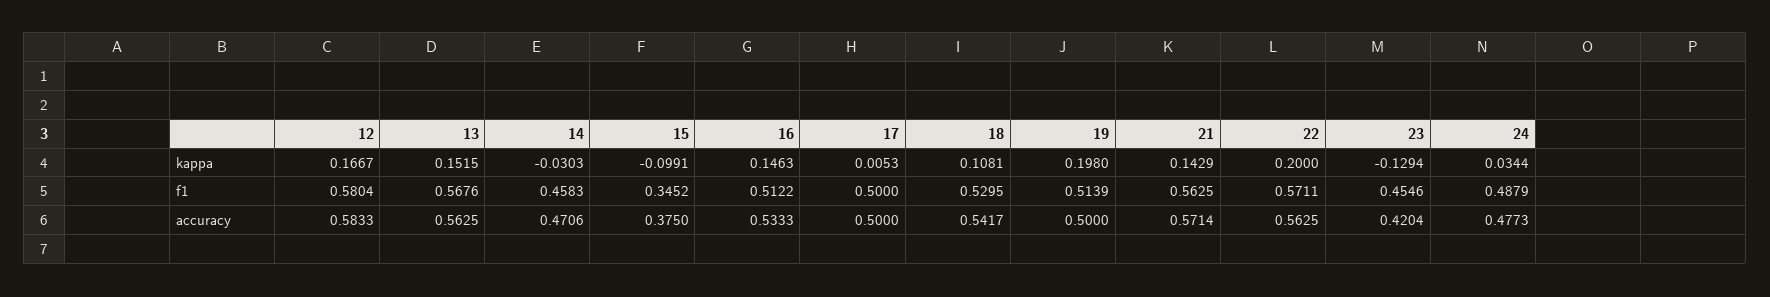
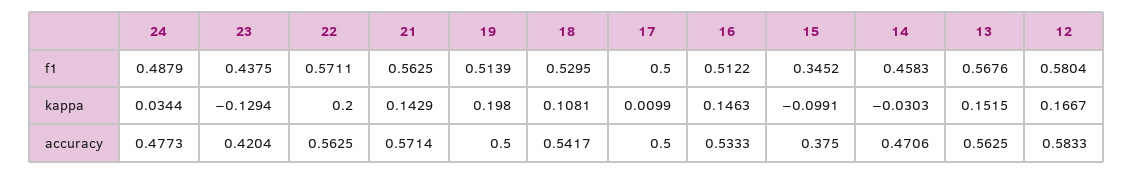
  {
    "12": {
      "kappa": 0.1667,
      "f1": 0.5804,
      "accuracy": 0.5833
    },
    "13": {
      "kappa": 0.1515,
      "f1": 0.5676,
      "accuracy": 0.5625
    },
    "14": {
      "kappa": -0.0303,
      "f1": 0.4583,
      "accuracy": 0.4706
    },
    "15": {
      "kappa": -0.0991,
      "f1": 0.3452,
      "accuracy": 0.375
    },
    "16": {
      "kappa": 0.1463,
      "f1": 0.5122,
      "accuracy": 0.5333
    },
    "17": {
-     "kappa": 0.0053,
+     "kappa": 0.0099,
      "f1": 0.5,
      "accuracy": 0.5
    },
    "18": {
      "kappa": 0.1081,
      "f1": 0.5295,
      "accuracy": 0.5417
    },
    "19": {
      "kappa": 0.198,
      "f1": 0.5139,
      "accuracy": 0.5
    },
    "21": {
      "kappa": 0.1429,
      "f1": 0.5625,
      "accuracy": 0.5714
    },
    "22": {
      "kappa": 0.2,
      "f1": 0.5711,
      "accuracy": 0.5625
    },
    "23": {
      "kappa": -0.1294,
-     "f1": 0.4546,
+     "f1": 0.4375,
      "accuracy": 0.4204
    },
    "24": {
      "kappa": 0.0344,
      "f1": 0.4879,
      "accuracy": 0.4773
    }
  }

